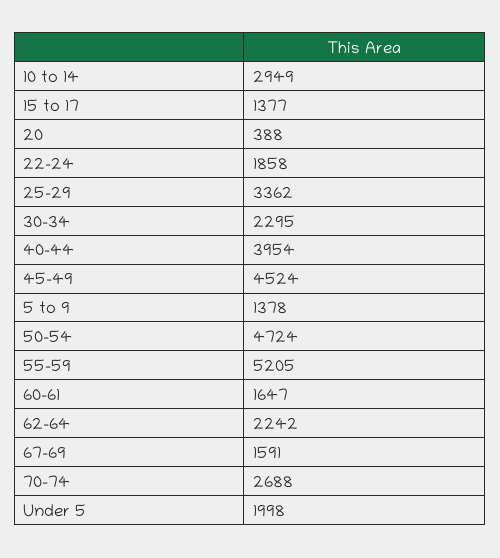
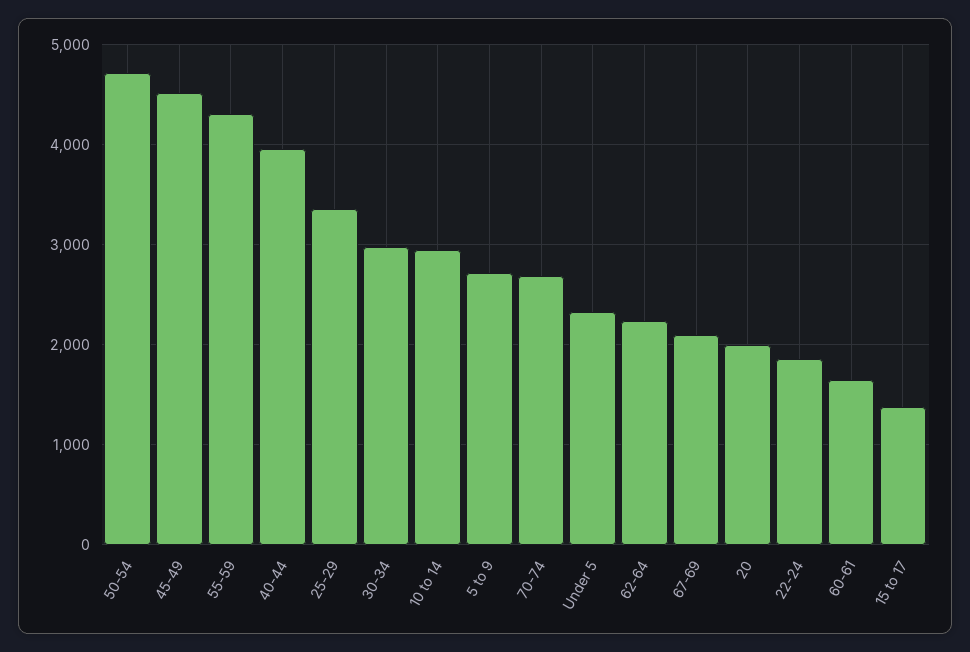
  {
    "10 to 14": 2949,
    "15 to 17": 1377,
-   "20": 388,
+   "20": 2000,
    "22-24": 1858,
    "25-29": 3362,
-   "30-34": 2295,
+   "30-34": 3000,
    "40-44": 3954,
    "45-49": 4524,
-   "5 to 9": 1378,
+   "5 to 9": 2700,
    "50-54": 4724,
-   "55-59": 5205,
+   "55-59": 4300,
    "60-61": 1647,
    "62-64": 2242,
-   "67-69": 1591,
+   "67-69": 2100,
    "70-74": 2688,
-   "Under 5": 1998
+   "Under 5": 2300
  }

